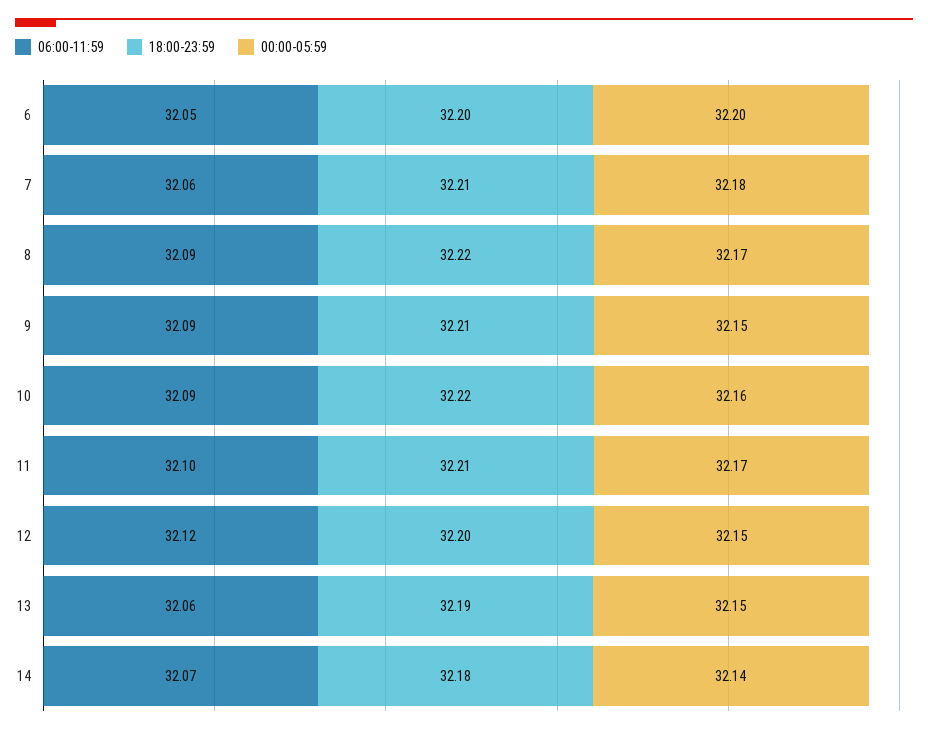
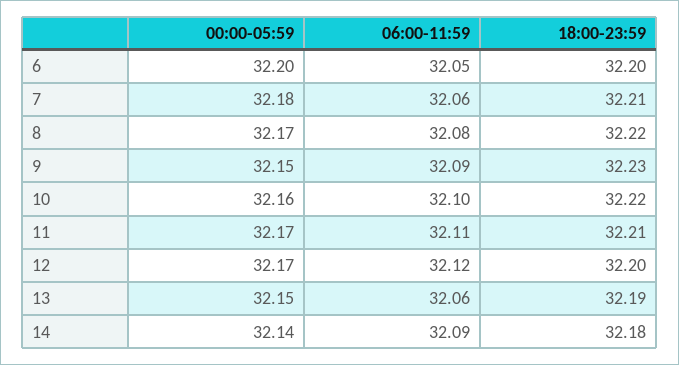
  {
    "06:00-11:59": {
      "6": 32.05,
      "7": 32.06,
-     "8": 32.09,
+     "8": 32.08,
      "9": 32.09,
-     "10": 32.09,
+     "10": 32.1,
-     "11": 32.1,
+     "11": 32.11,
      "12": 32.12,
      "13": 32.06,
-     "14": 32.07
+     "14": 32.09
    },
    "18:00-23:59": {
      "6": 32.2,
      "7": 32.21,
      "8": 32.22,
-     "9": 32.21,
+     "9": 32.23,
      "10": 32.22,
      "11": 32.21,
      "12": 32.2,
      "13": 32.19,
      "14": 32.18
    },
    "00:00-05:59": {
      "6": 32.2,
      "7": 32.18,
      "8": 32.17,
      "9": 32.15,
      "10": 32.16,
      "11": 32.17,
-     "12": 32.15,
+     "12": 32.17,
      "13": 32.15,
      "14": 32.14
    }
  }

